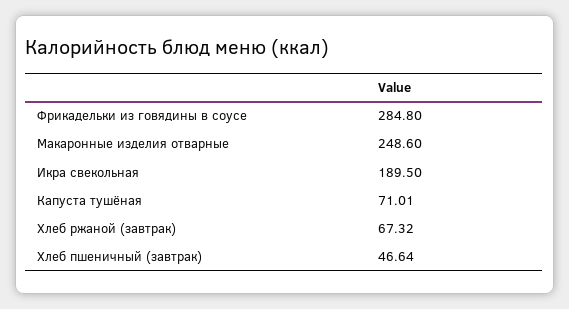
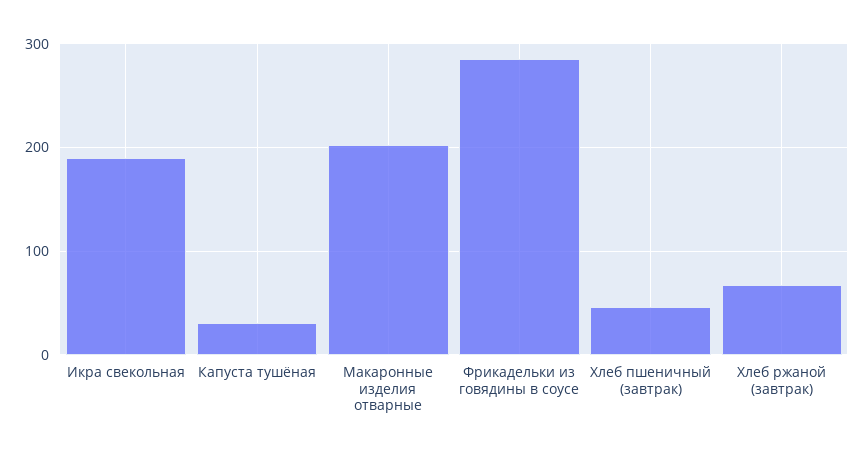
  {
    "Фрикадельки из говядины в соусе": 284.8,
-   "Макаронные изделия отварные": 248.6,
+   "Макаронные изделия отварные": 200,
    "Икра свекольная": 189.5,
-   "Капуста тушёная": 71.01,
+   "Капуста тушёная": 30,
    "Хлеб ржаной (завтрак)": 67.32,
    "Хлеб пшеничный (завтрак)": 46.64
  }

